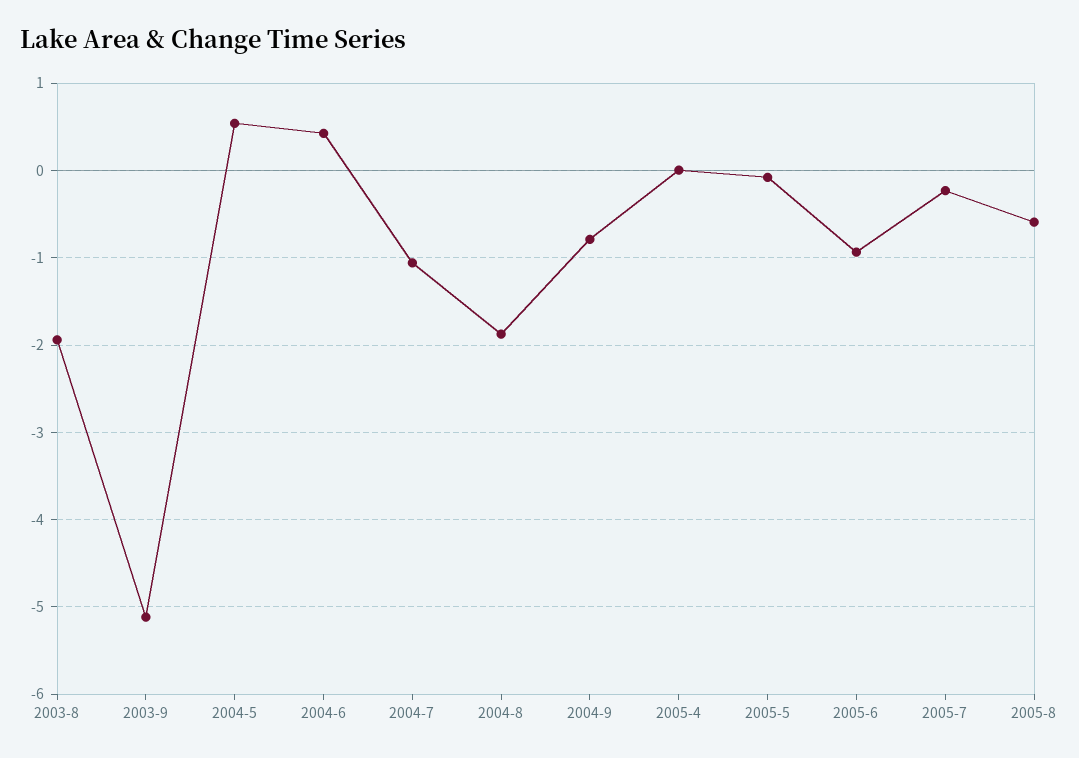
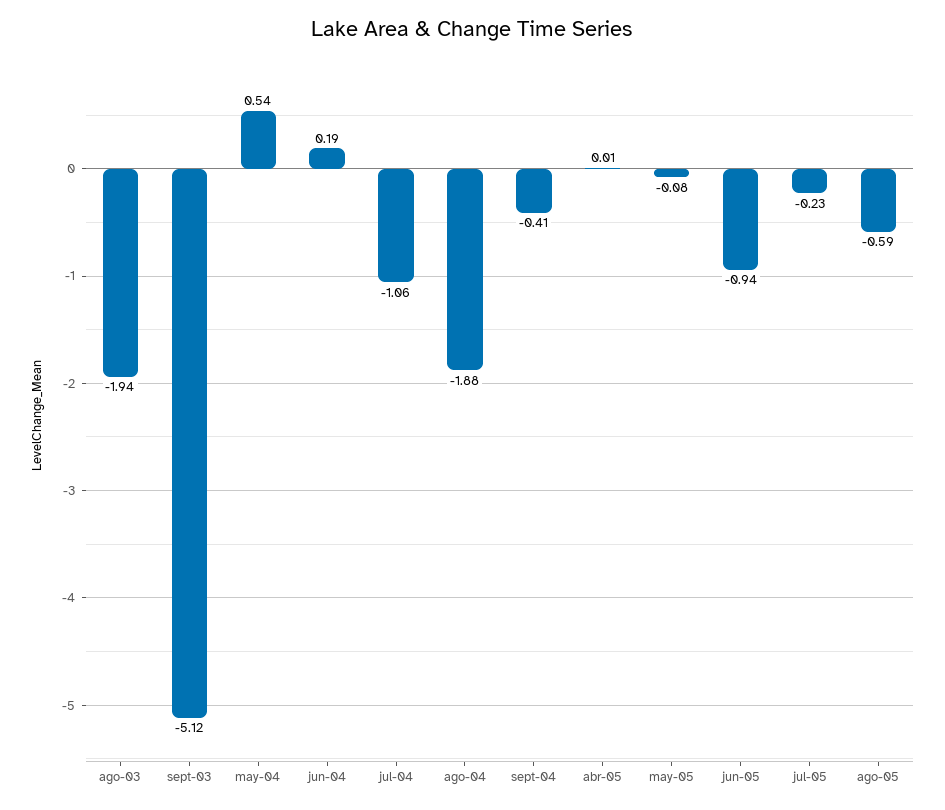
  {
    "2003-8": -1.94,
    "2003-9": -5.12,
    "2004-5": 0.54,
-   "2004-6": 0.4,
+   "2004-6": 0.19,
    "2004-7": -1.06,
    "2004-8": -1.88,
-   "2004-9": -0.8,
+   "2004-9": -0.41,
    "2005-4": 0.01,
    "2005-5": -0.08,
    "2005-6": -0.94,
    "2005-7": -0.23,
    "2005-8": -0.59
  }

